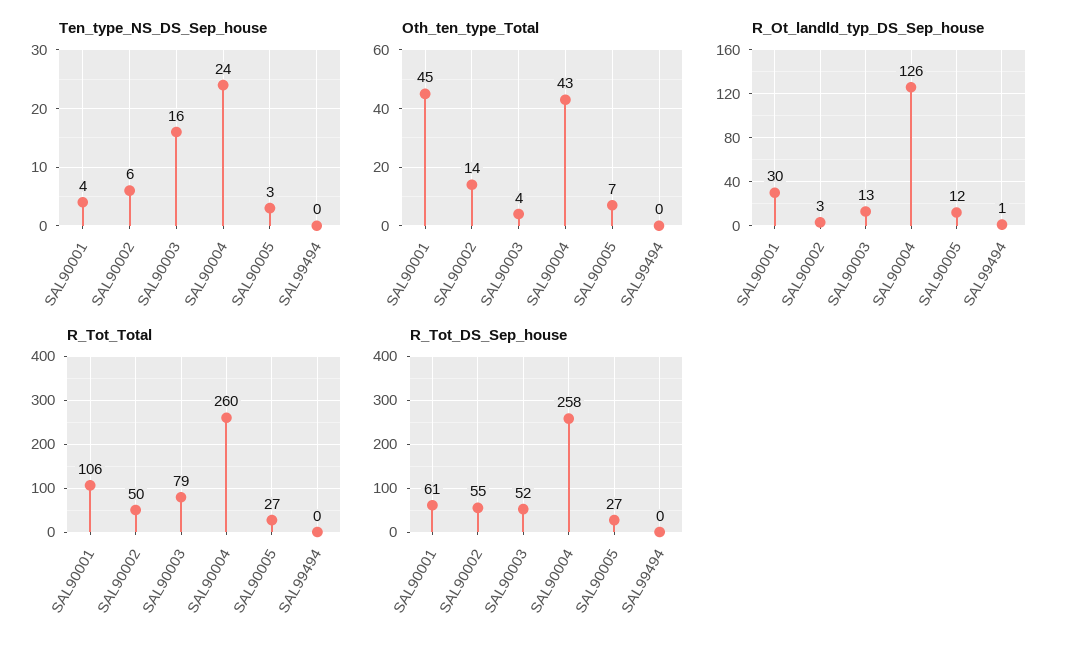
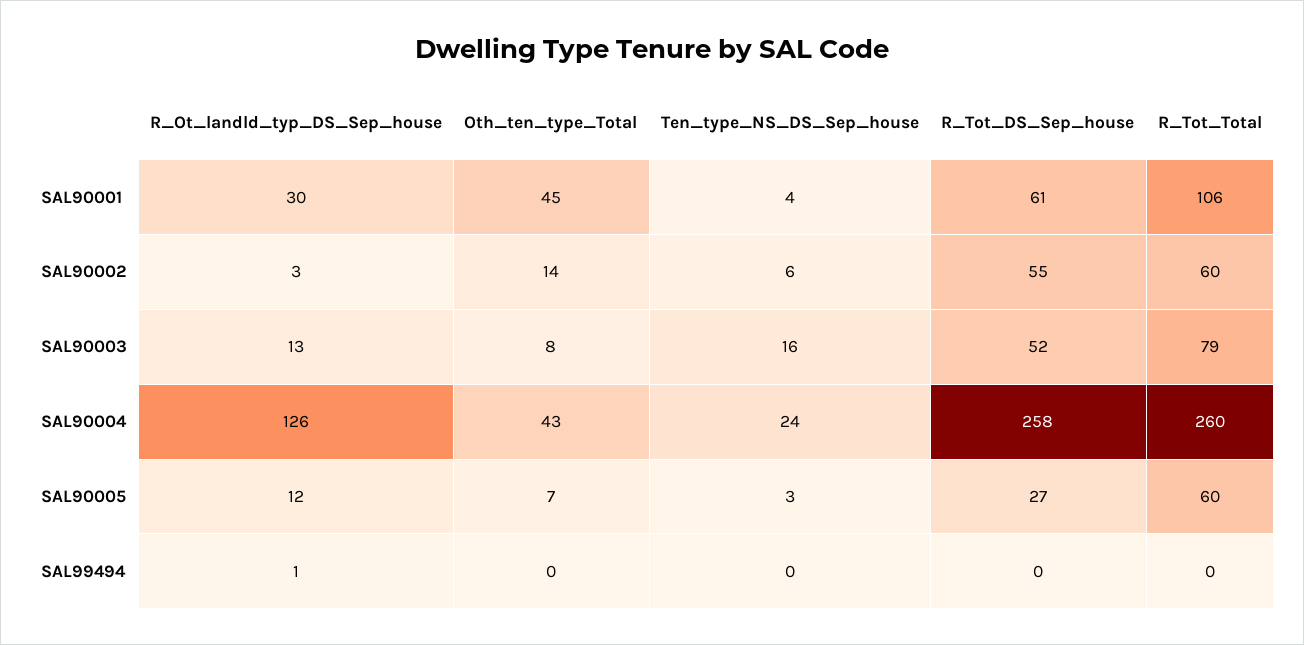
  {
    "Ten_type_NS_DS_Sep_house": {
      "SAL90001": 4,
      "SAL90002": 6,
      "SAL90003": 16,
      "SAL90004": 24,
      "SAL90005": 3,
      "SAL99494": 0
    },
    "Oth_ten_type_Total": {
      "SAL90001": 45,
      "SAL90002": 14,
-     "SAL90003": 4,
+     "SAL90003": 8,
      "SAL90004": 43,
      "SAL90005": 7,
      "SAL99494": 0
    },
    "R_Ot_landld_typ_DS_Sep_house": {
      "SAL90001": 30,
      "SAL90002": 3,
      "SAL90003": 13,
      "SAL90004": 126,
      "SAL90005": 12,
      "SAL99494": 1
    },
    "R_Tot_Total": {
      "SAL90001": 106,
-     "SAL90002": 50,
+     "SAL90002": 60,
      "SAL90003": 79,
      "SAL90004": 260,
-     "SAL90005": 27,
+     "SAL90005": 60,
      "SAL99494": 0
    },
    "R_Tot_DS_Sep_house": {
      "SAL90001": 61,
      "SAL90002": 55,
      "SAL90003": 52,
      "SAL90004": 258,
      "SAL90005": 27,
      "SAL99494": 0
    }
  }

